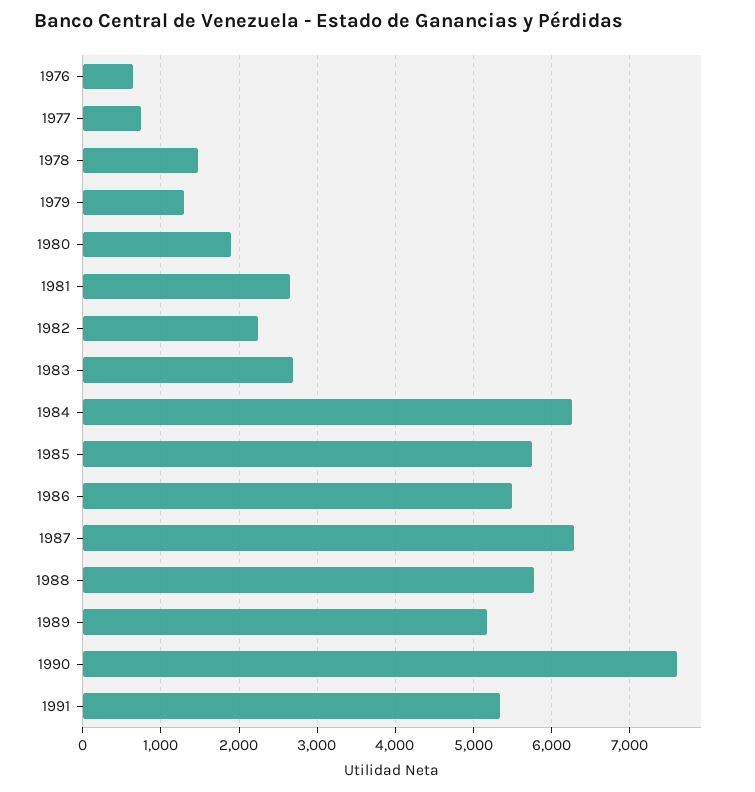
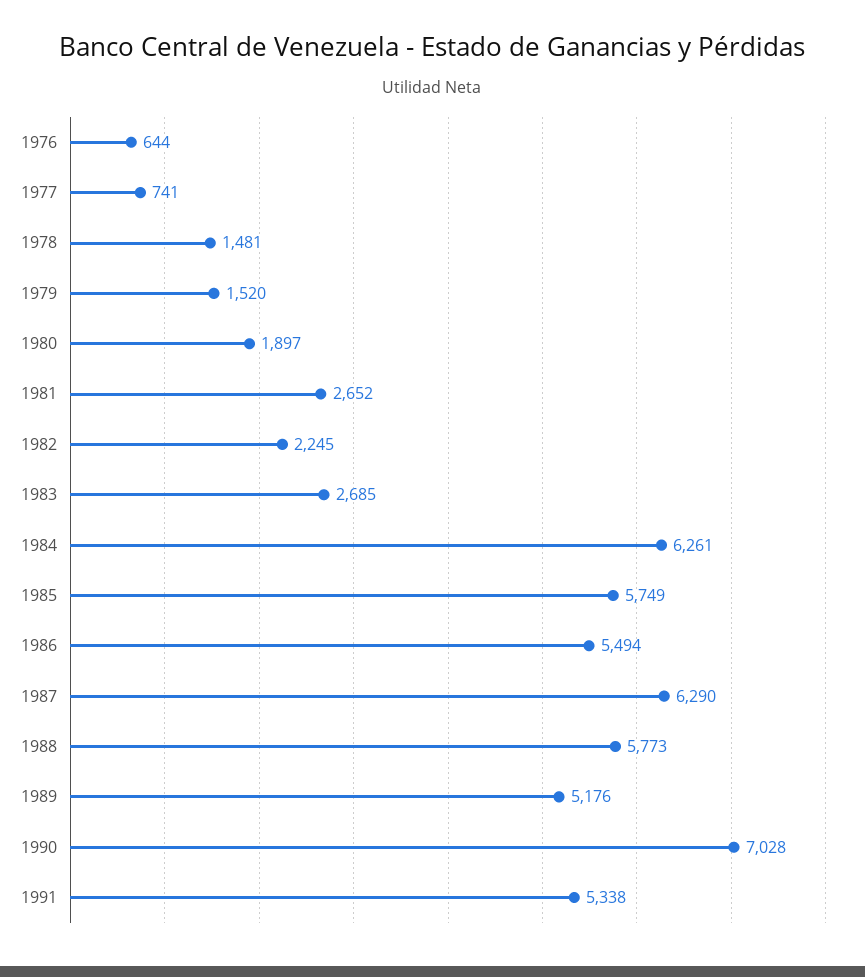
  {
    "1976": 644,
    "1977": 741,
    "1978": 1481,
-   "1979": 1300,
+   "1979": 1520,
    "1980": 1897,
    "1981": 2652,
    "1982": 2245,
    "1983": 2685,
    "1984": 6261,
    "1985": 5749,
    "1986": 5494,
    "1987": 6290,
    "1988": 5773,
    "1989": 5176,
-   "1990": 7600,
+   "1990": 7028,
    "1991": 5338
  }

